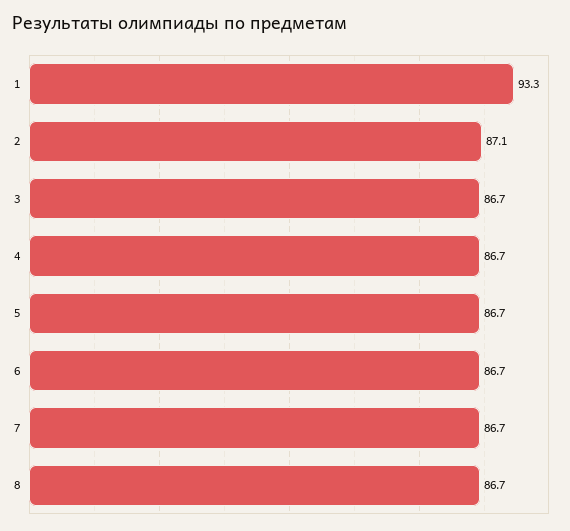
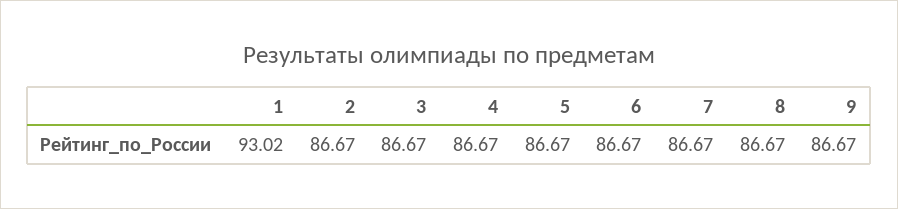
  {
-   "1": 93.3,
+   "1": 93.02,
-   "2": 87.1,
+   "2": 86.67,
    "3": 86.67,
    "4": 86.67,
    "5": 86.67,
    "6": 86.67,
    "7": 86.67,
-   "8": 86.67
+   "8": 86.67,
+   "9": 86.67
  }

